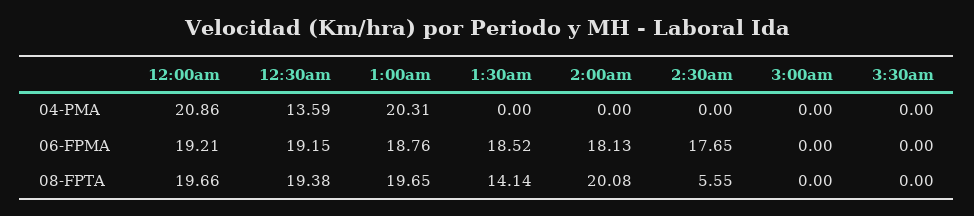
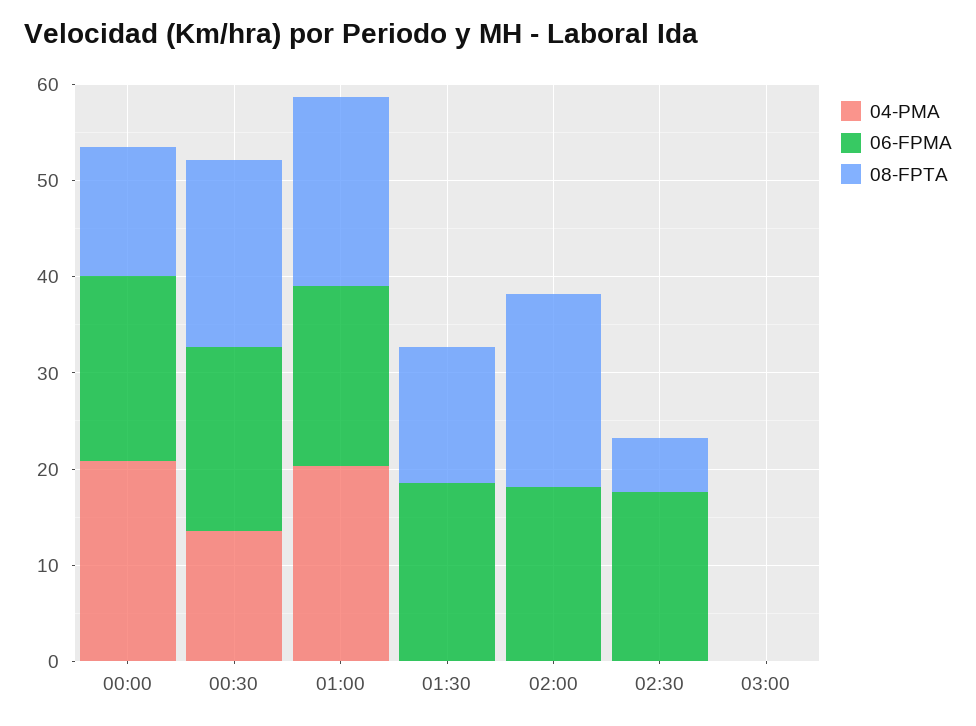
  {
    "04-PMA": {
      "12:00am": 20.86,
      "12:30am": 13.59,
      "1:00am": 20.31,
      "1:30am": 0,
      "2:00am": 0,
      "2:30am": 0,
-     "3:00am": 0,
+     "3:00am": 0
-     "3:30am": 0
    },
    "06-FPMA": {
      "12:00am": 19.21,
      "12:30am": 19.15,
      "1:00am": 18.76,
      "1:30am": 18.52,
      "2:00am": 18.13,
      "2:30am": 17.65,
-     "3:00am": 0,
+     "3:00am": 0
-     "3:30am": 0
    },
    "08-FPTA": {
-     "12:00am": 19.66,
+     "12:00am": 14,
      "12:30am": 19.38,
      "1:00am": 19.65,
      "1:30am": 14.14,
      "2:00am": 20.08,
      "2:30am": 5.55,
-     "3:00am": 0,
+     "3:00am": 0
-     "3:30am": 0
    }
  }

